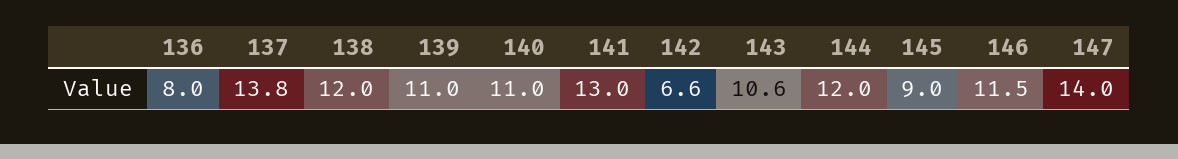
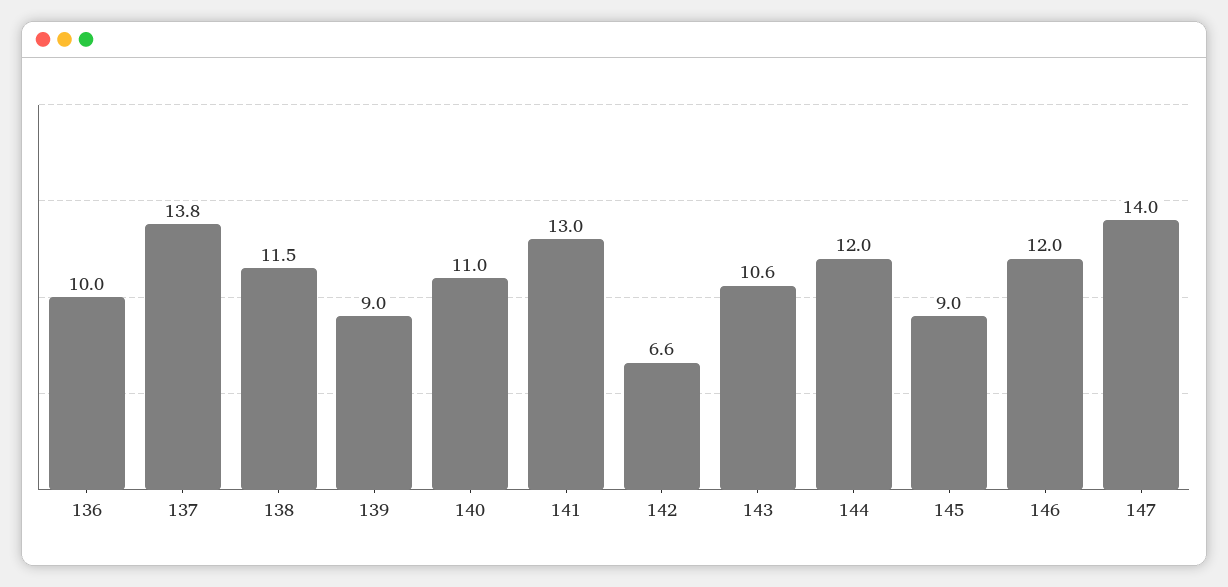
  {
-   "136": 8,
+   "136": 10,
    "137": 13.8,
-   "138": 12,
+   "138": 11.5,
-   "139": 11,
+   "139": 9,
    "140": 11,
    "141": 13,
    "142": 6.6,
    "143": 10.6,
    "144": 12,
    "145": 9,
-   "146": 11.5,
+   "146": 12,
    "147": 14
  }

